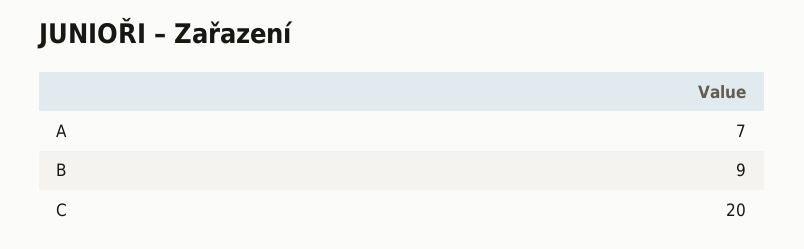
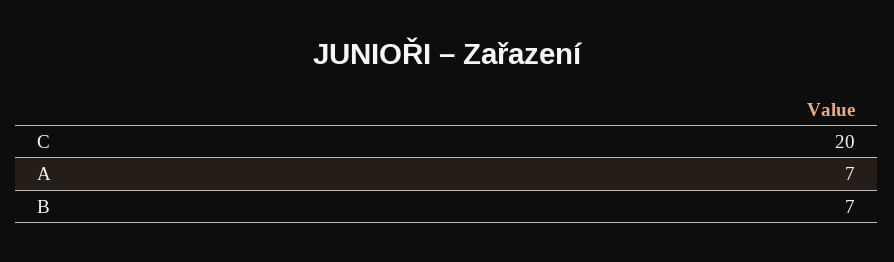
  {
    "A": 7,
-   "B": 9,
+   "B": 7,
    "C": 20
  }

